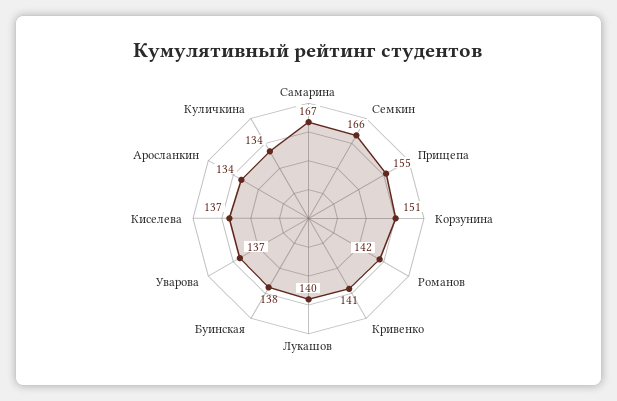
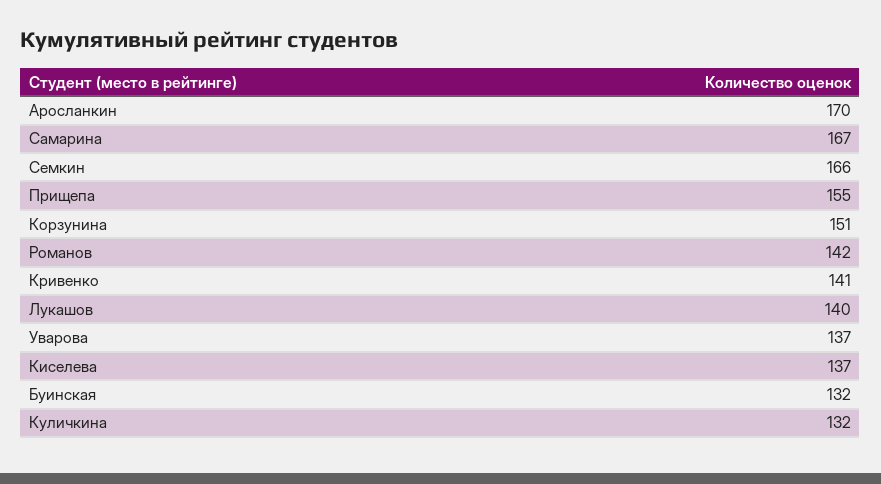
  {
    "Самарина": 167,
    "Семкин": 166,
    "Прищепа": 155,
    "Корзунина": 151,
    "Романов": 142,
    "Кривенко": 141,
    "Лукашов": 140,
-   "Буинская": 138,
+   "Буинская": 132,
    "Уварова": 137,
    "Киселева": 137,
-   "Аросланкин": 134,
+   "Аросланкин": 170,
-   "Куличкина": 134
+   "Куличкина": 132
  }

